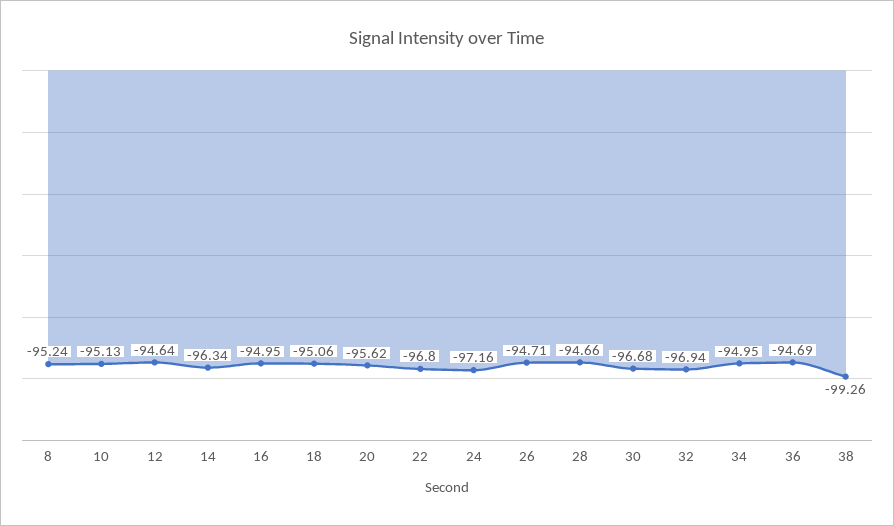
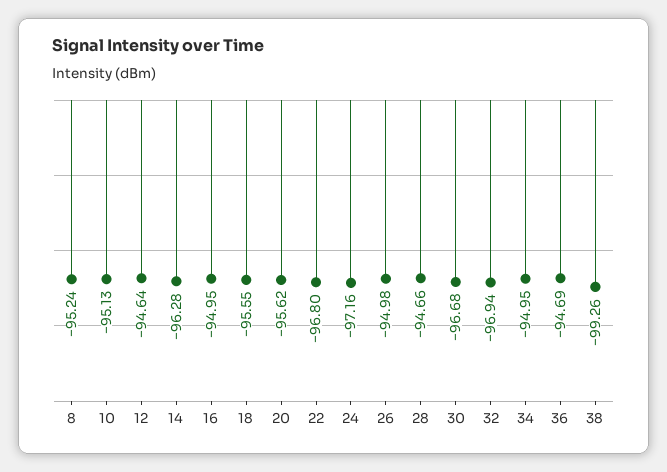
  {
    "8": -95.24,
    "10": -95.13,
    "12": -94.64,
-   "14": -96.34,
+   "14": -96.28,
    "16": -94.95,
-   "18": -95.06,
+   "18": -95.55,
    "20": -95.62,
    "22": -96.8,
    "24": -97.16,
-   "26": -94.71,
+   "26": -94.98,
    "28": -94.66,
    "30": -96.68,
    "32": -96.94,
    "34": -94.95,
    "36": -94.69,
    "38": -99.26
  }

